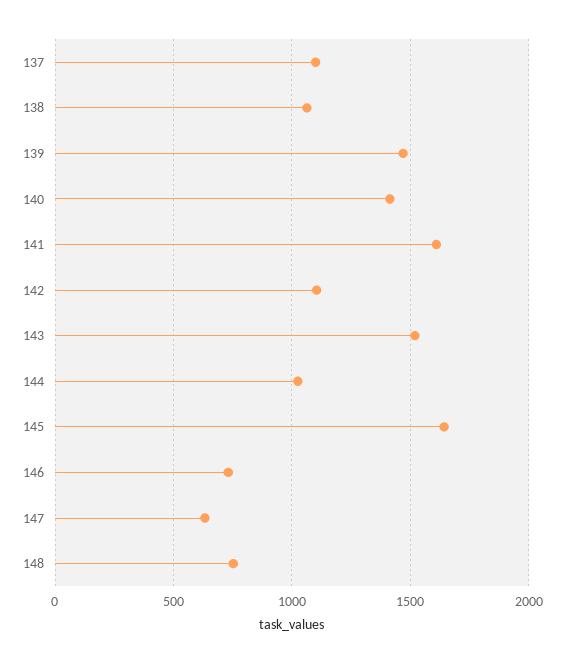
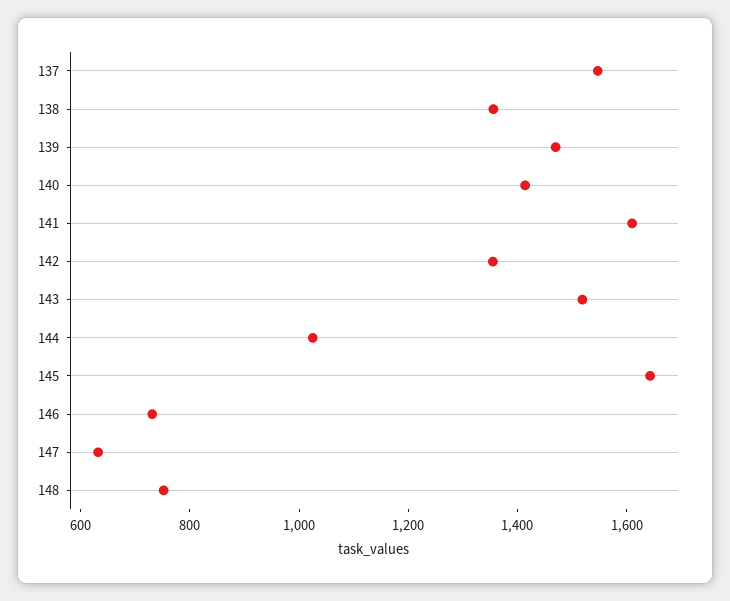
  {
-   "137": 1100,
+   "137": 1550,
-   "138": 1050,
+   "138": 1350,
    "139": 1450,
    "140": 1400,
    "141": 1600,
-   "142": 1100,
+   "142": 1350,
    "143": 1500,
    "144": 1050,
    "145": 1650,
    "146": 750,
    "147": 650,
    "148": 750
  }

